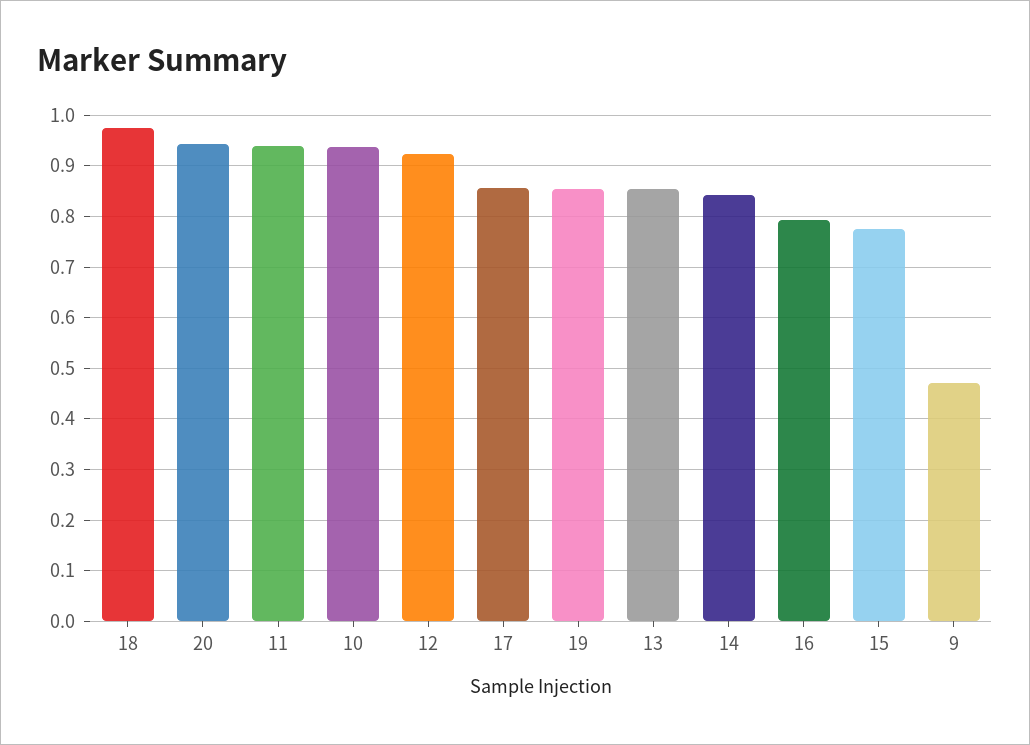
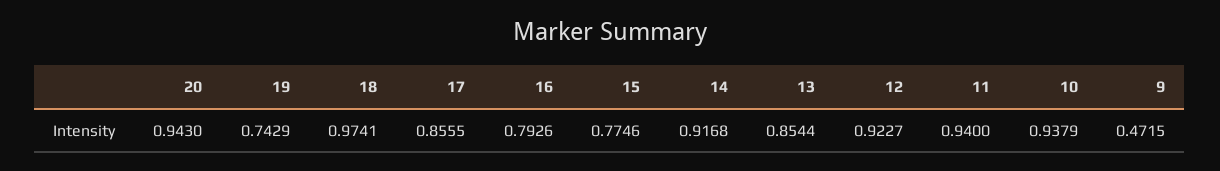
  {
    "18": 0.9741,
    "20": 0.943,
    "11": 0.94,
    "10": 0.9379,
    "12": 0.9227,
    "17": 0.8555,
-   "19": 0.86,
+   "19": 0.7429,
    "13": 0.8544,
-   "14": 0.84,
+   "14": 0.9168,
    "16": 0.7926,
    "15": 0.7746,
    "9": 0.4715
  }

